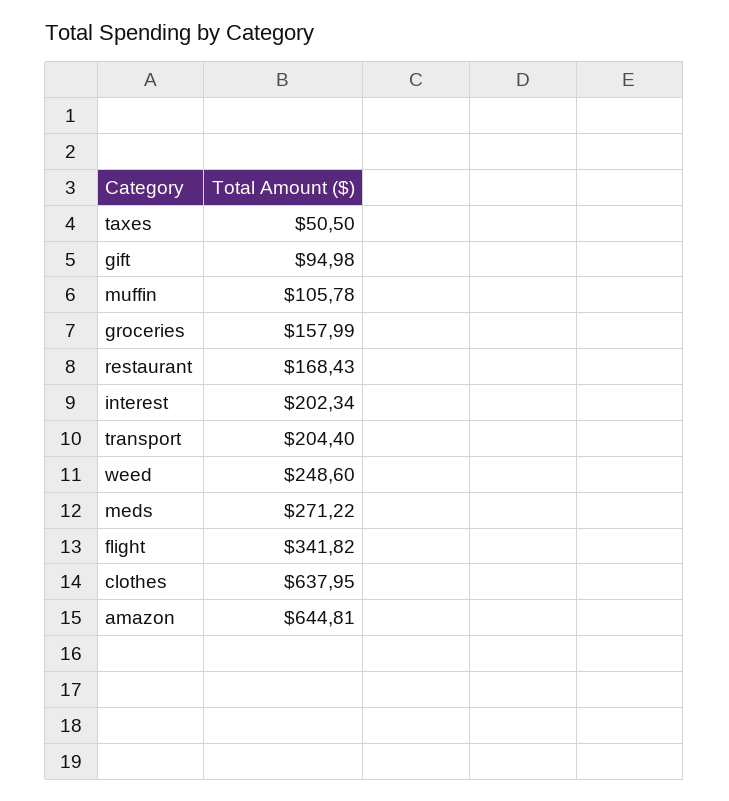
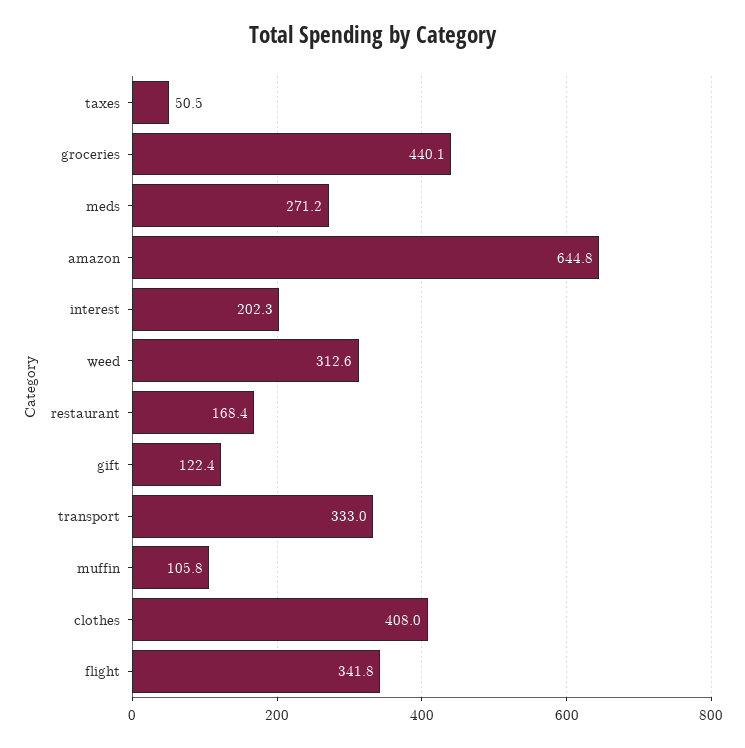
  {
    "taxes": 50.5,
-   "gift": 94.98,
+   "gift": 122.4,
    "muffin": 105.78,
-   "groceries": 157.99,
+   "groceries": 440.1,
    "restaurant": 168.43,
    "interest": 202.34,
-   "transport": 204.4,
+   "transport": 333,
-   "weed": 248.6,
+   "weed": 312.6,
    "meds": 271.22,
    "flight": 341.82,
-   "clothes": 637.95,
+   "clothes": 408,
    "amazon": 644.81
  }

